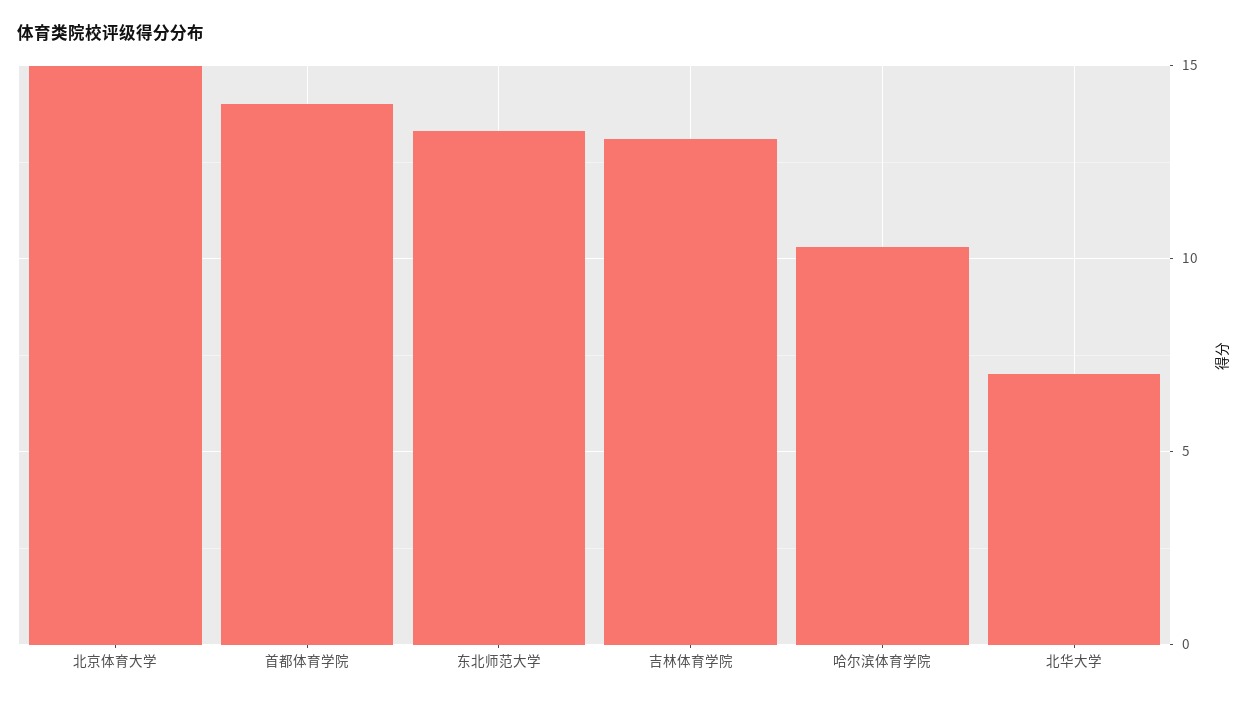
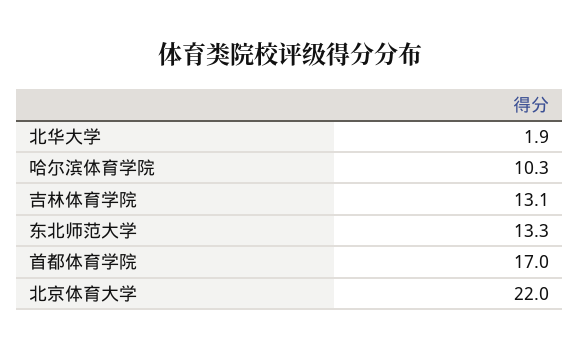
  {
-   "北京体育大学": 15,
+   "北京体育大学": 22,
-   "首都体育学院": 14,
+   "首都体育学院": 17,
    "东北师范大学": 13.3,
    "吉林体育学院": 13.1,
    "哈尔滨体育学院": 10.3,
-   "北华大学": 7
+   "北华大学": 1.9
  }

